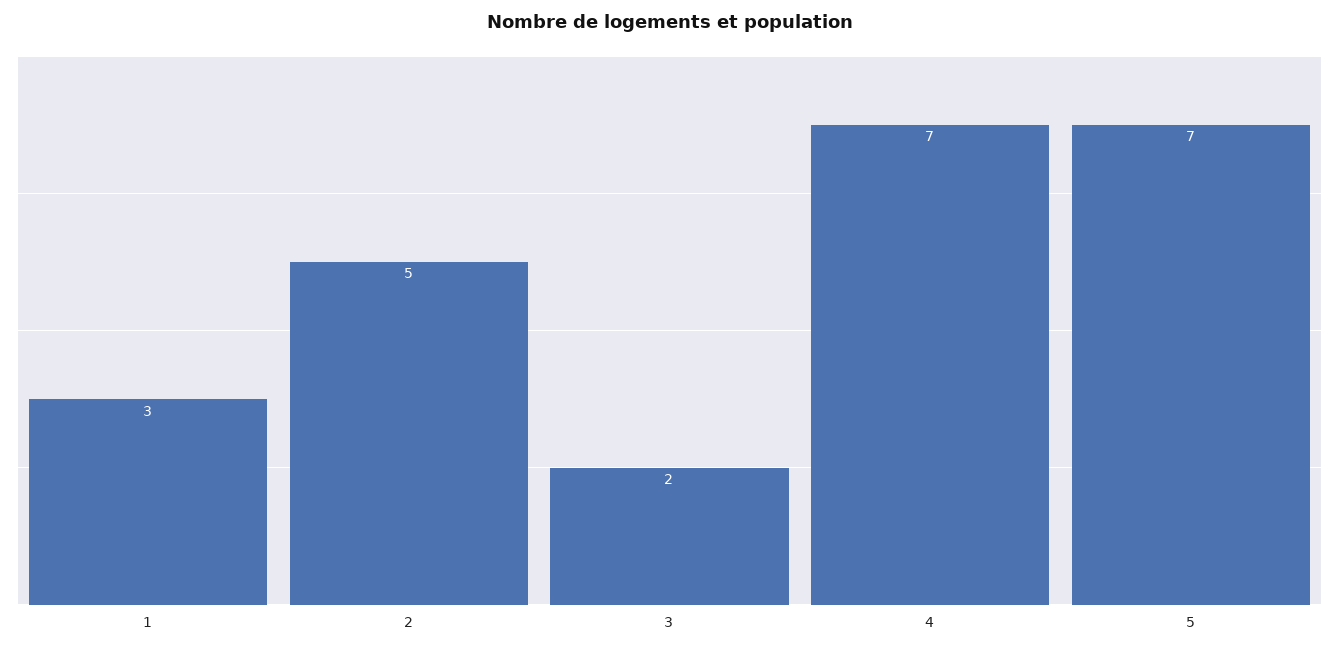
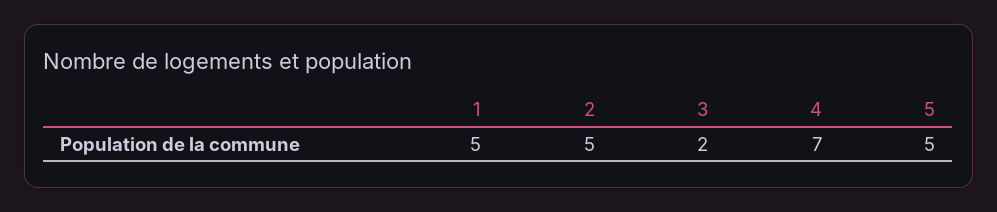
  {
-   "1": 3,
+   "1": 5,
    "2": 5,
    "3": 2,
    "4": 7,
-   "5": 7
+   "5": 5
  }

